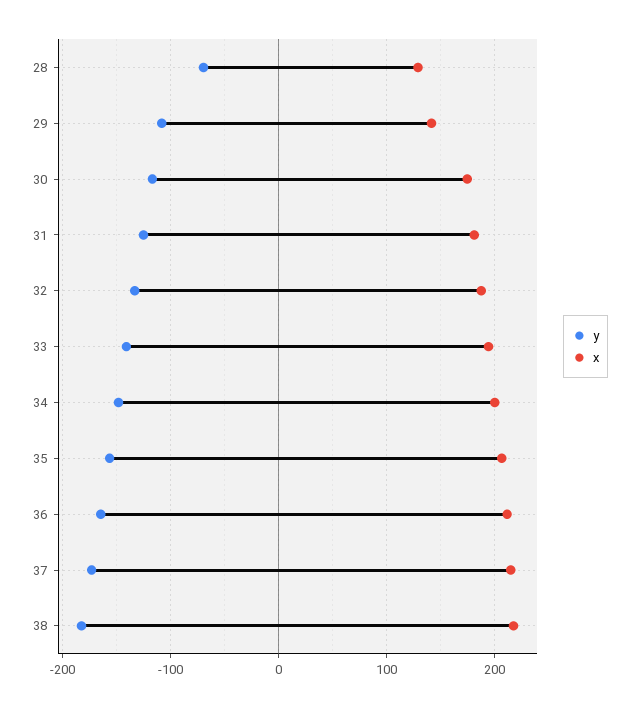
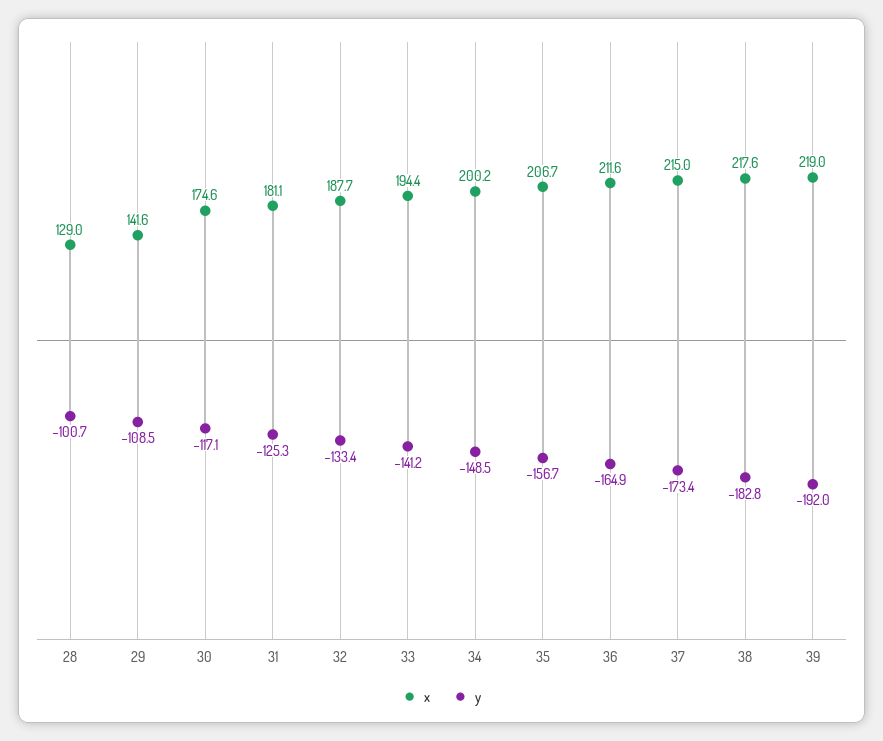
  {
    "y": {
-     "28": -70,
+     "28": -100.7,
      "29": -108.5,
      "30": -117.1,
      "31": -125.3,
      "32": -133.4,
      "33": -141.2,
      "34": -148.5,
      "35": -156.7,
      "36": -164.9,
      "37": -173.4,
-     "38": -182.8
+     "38": -182.8,
+     "39": -192
    },
    "x": {
      "28": 129,
      "29": 141.6,
      "30": 174.6,
      "31": 181.1,
      "32": 187.7,
      "33": 194.4,
      "34": 200.2,
      "35": 206.7,
      "36": 211.6,
      "37": 215,
-     "38": 217.6
+     "38": 217.6,
+     "39": 219
    }
  }

